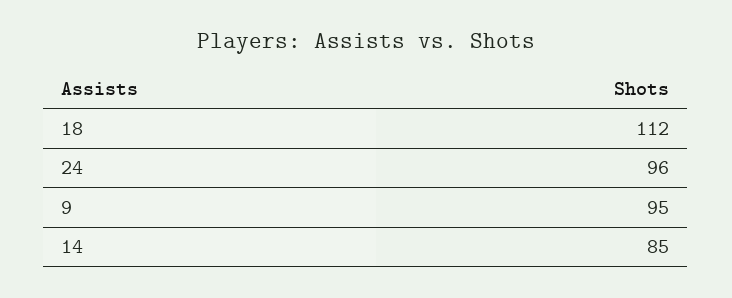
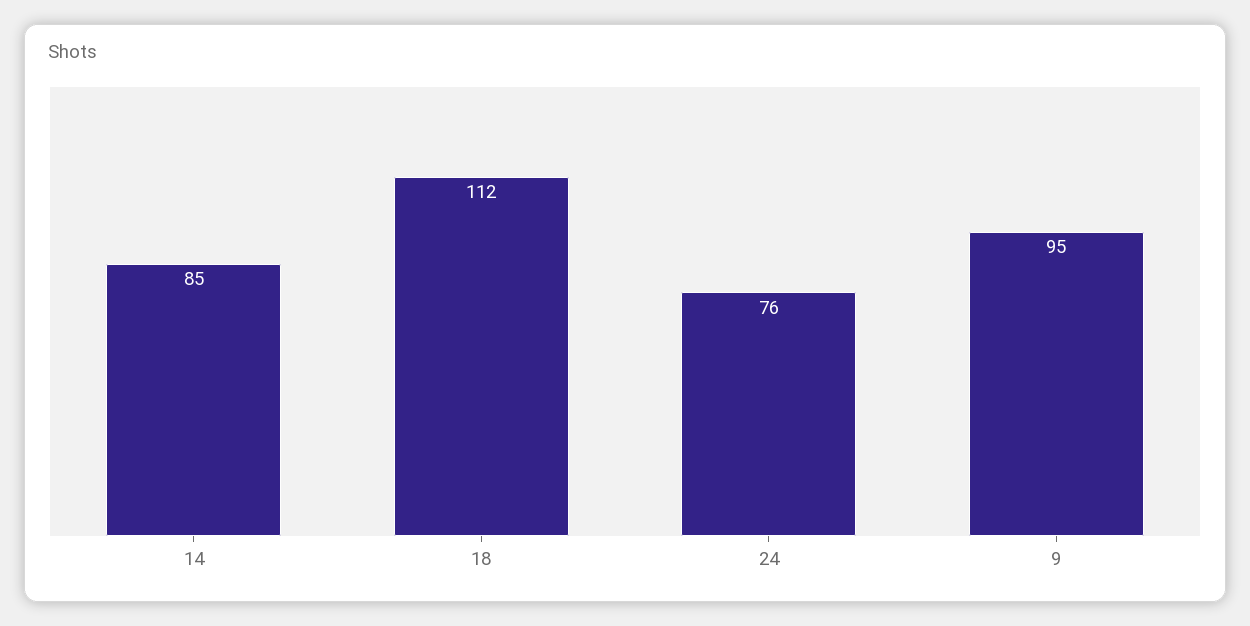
  {
    "18": 112,
-   "24": 96,
+   "24": 76,
    "9": 95,
    "14": 85
  }

